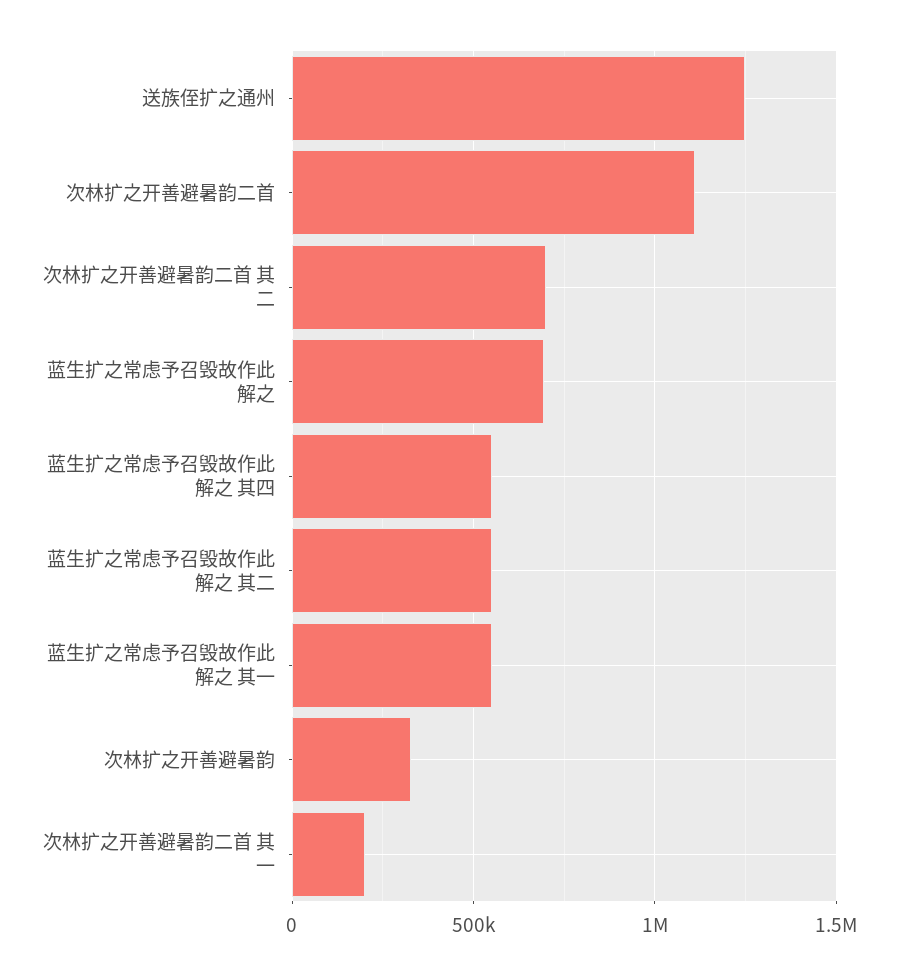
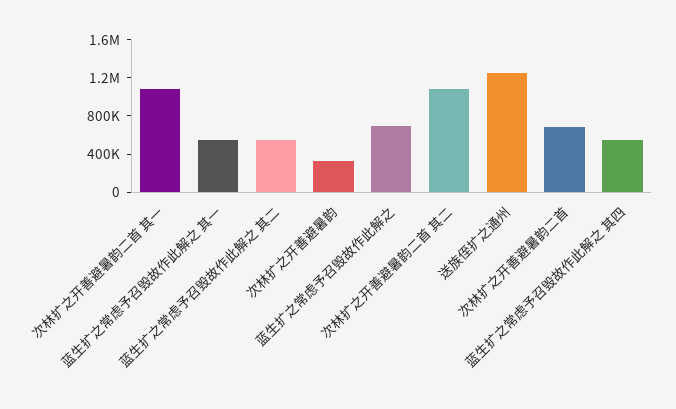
  {
    "送族侄扩之通州": 1250000,
-   "次林扩之开善避暑韵二首": 1100000,
+   "次林扩之开善避暑韵二首": 700000,
-   "次林扩之开善避暑韵二首 其二": 700000,
+   "次林扩之开善避暑韵二首 其二": 1100000,
    "蓝生扩之常虑予召毁故作此解之": 700000,
    "蓝生扩之常虑予召毁故作此解之 其四": 550000,
    "蓝生扩之常虑予召毁故作此解之 其二": 550000,
    "蓝生扩之常虑予召毁故作此解之 其一": 550000,
    "次林扩之开善避暑韵": 350000,
-   "次林扩之开善避暑韵二首 其一": 200000
+   "次林扩之开善避暑韵二首 其一": 1100000
  }

